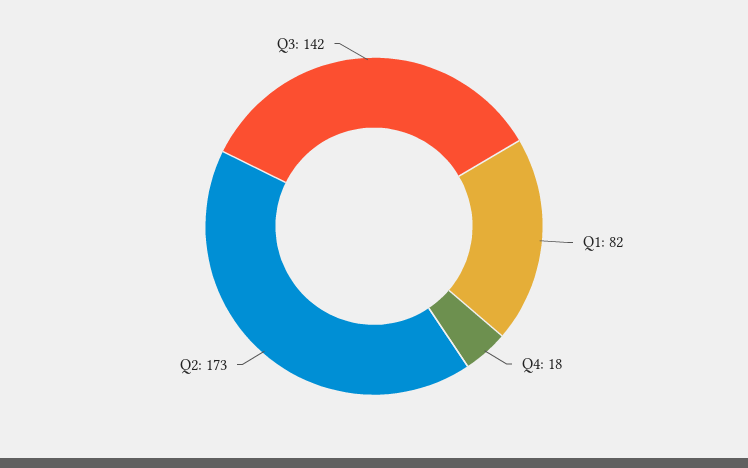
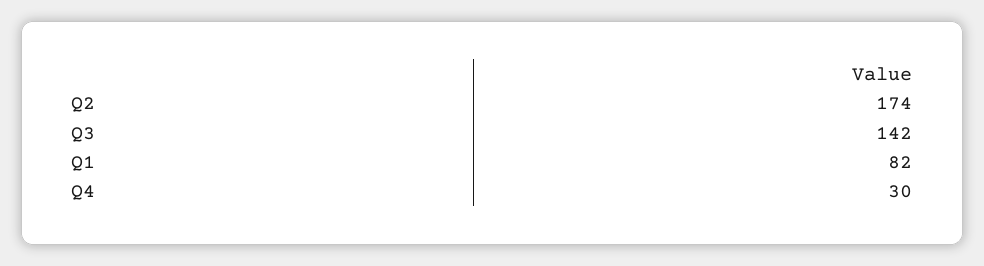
  {
    "Q1": 82,
-   "Q4": 18,
+   "Q4": 30,
-   "Q2": 173,
+   "Q2": 174,
    "Q3": 142
  }

